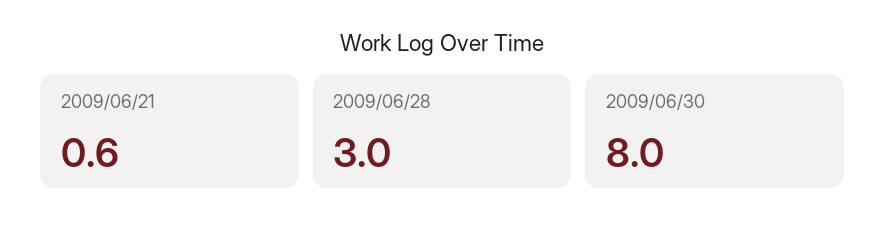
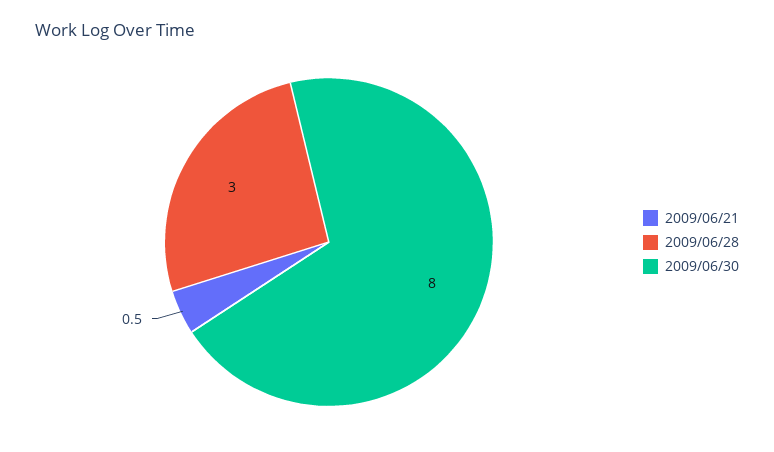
  {
-   "2009/06/21": 0.6,
+   "2009/06/21": 0.5,
    "2009/06/28": 3,
    "2009/06/30": 8
  }

